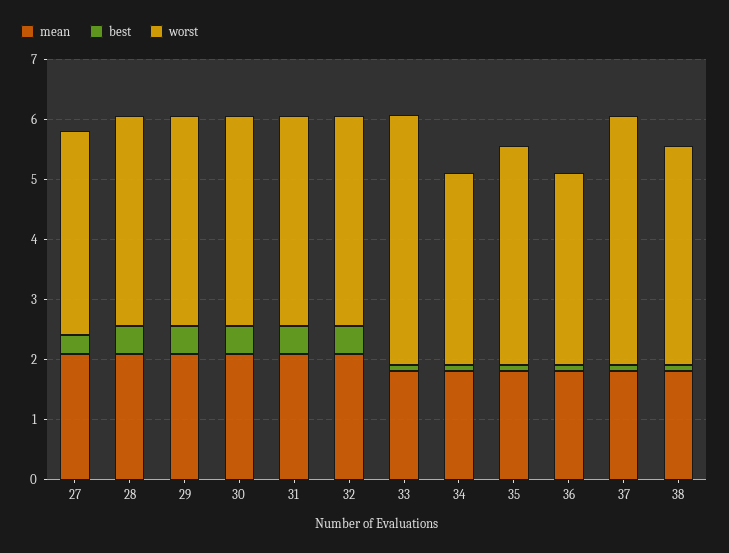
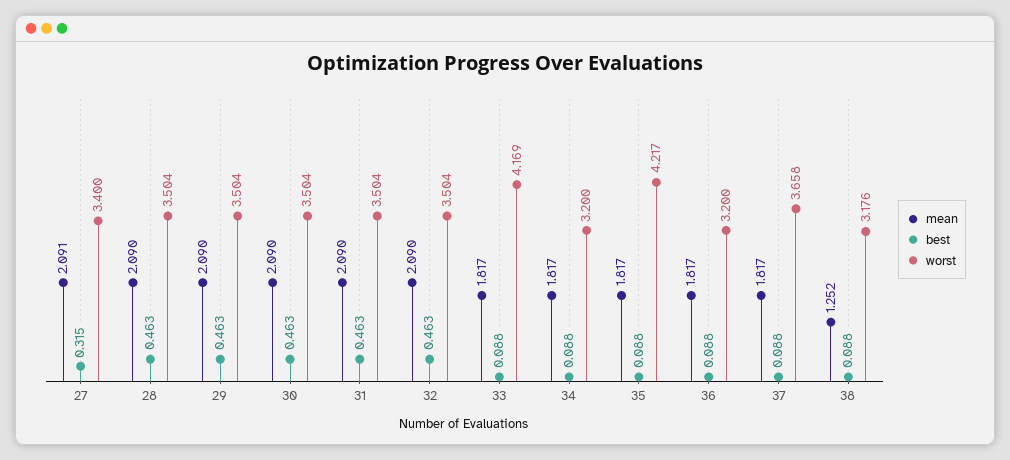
  {
    "mean": {
      "27": 2.091,
      "28": 2.09,
      "29": 2.09,
      "30": 2.09,
      "31": 2.09,
      "32": 2.09,
      "33": 1.817,
      "34": 1.817,
      "35": 1.817,
      "36": 1.817,
      "37": 1.817,
-     "38": 1.8
+     "38": 1.252
    },
    "best": {
      "27": 0.315,
      "28": 0.463,
      "29": 0.463,
      "30": 0.463,
      "31": 0.463,
      "32": 0.463,
      "33": 0.088,
      "34": 0.088,
      "35": 0.088,
      "36": 0.088,
      "37": 0.088,
      "38": 0.088
    },
    "worst": {
      "27": 3.4,
      "28": 3.504,
      "29": 3.504,
      "30": 3.504,
      "31": 3.504,
      "32": 3.504,
      "33": 4.169,
      "34": 3.2,
-     "35": 3.6,
+     "35": 4.217,
      "36": 3.2,
-     "37": 4.2,
+     "37": 3.658,
-     "38": 3.6
+     "38": 3.176
    }
  }

